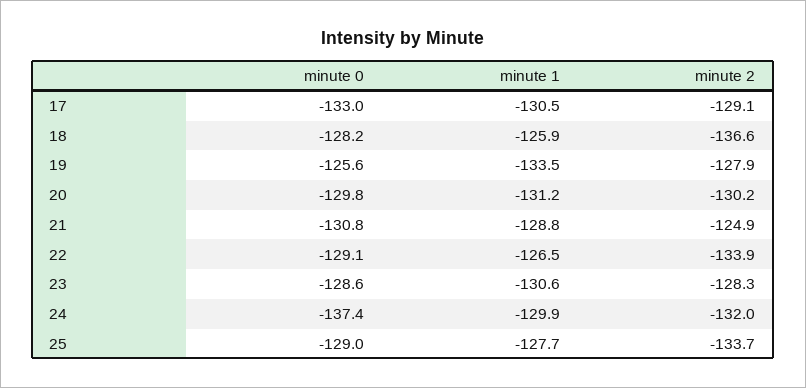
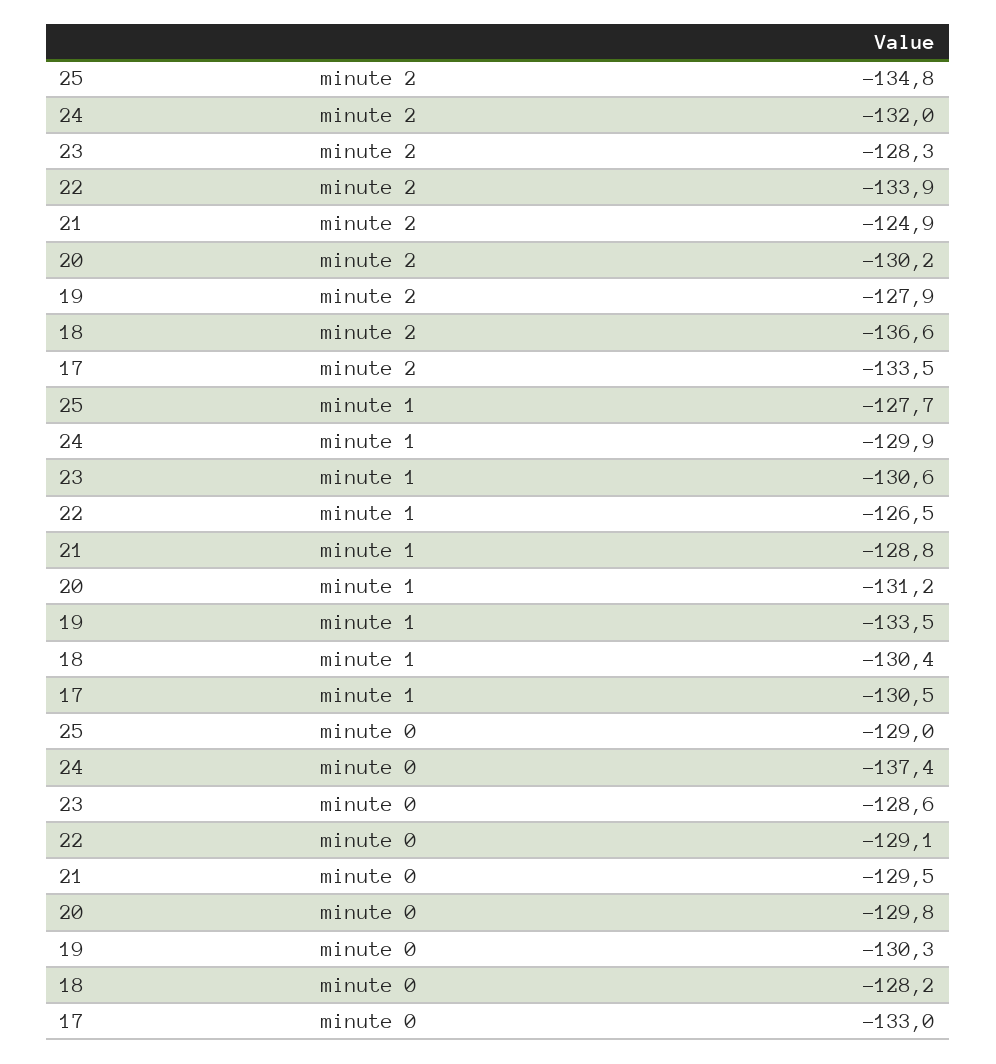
  {
    "minute 0": {
      "17": -133,
      "18": -128.2,
-     "19": -125.6,
+     "19": -130.3,
      "20": -129.8,
-     "21": -130.8,
+     "21": -129.5,
      "22": -129.1,
      "23": -128.6,
      "24": -137.4,
      "25": -129
    },
    "minute 1": {
      "17": -130.5,
-     "18": -125.9,
+     "18": -130.4,
      "19": -133.5,
      "20": -131.2,
      "21": -128.8,
      "22": -126.5,
      "23": -130.6,
      "24": -129.9,
      "25": -127.7
    },
    "minute 2": {
-     "17": -129.1,
+     "17": -133.5,
      "18": -136.6,
      "19": -127.9,
      "20": -130.2,
      "21": -124.9,
      "22": -133.9,
      "23": -128.3,
      "24": -132,
-     "25": -133.7
+     "25": -134.8
    }
  }

